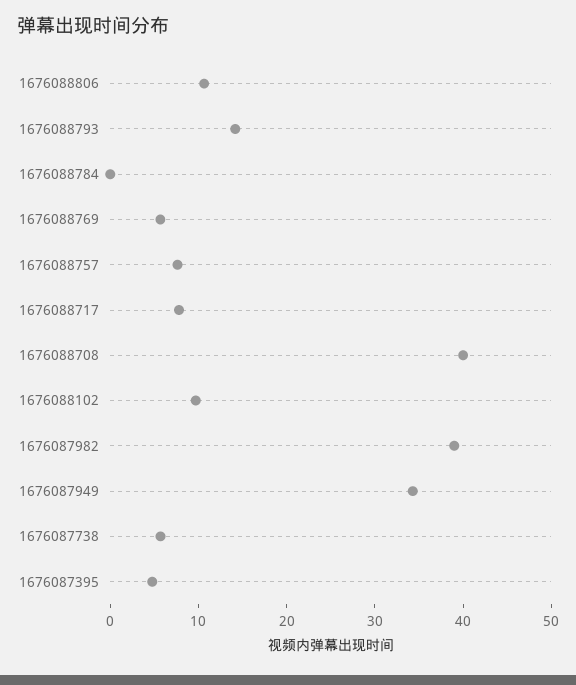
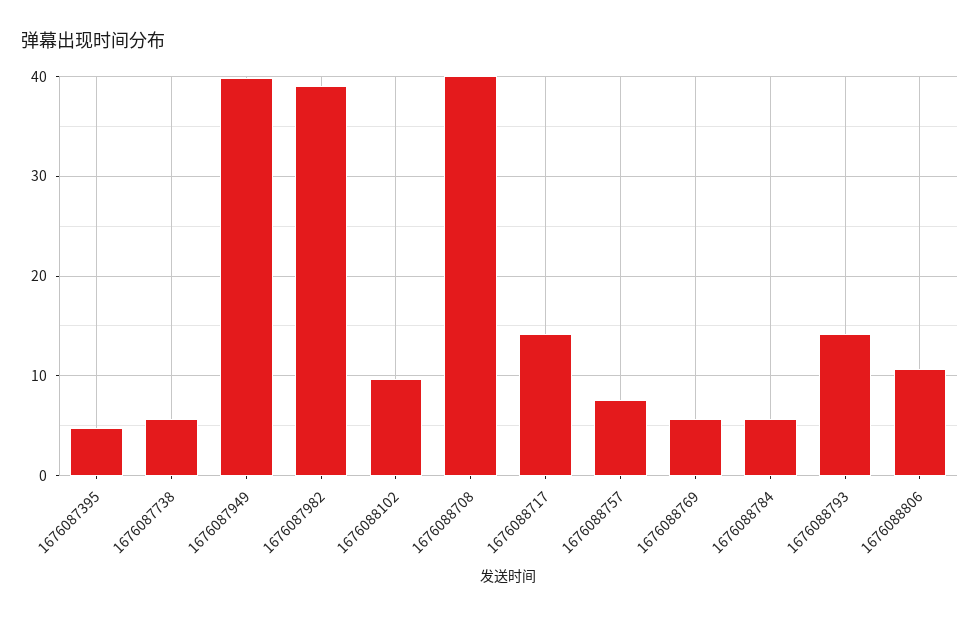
  {
    "1676088806": 11,
    "1676088793": 14,
-   "1676088784": 0,
+   "1676088784": 6,
    "1676088769": 6,
    "1676088757": 8,
-   "1676088717": 8,
+   "1676088717": 14,
    "1676088708": 40,
    "1676088102": 10,
    "1676087982": 39,
-   "1676087949": 34,
+   "1676087949": 40,
    "1676087738": 6,
    "1676087395": 5
  }

